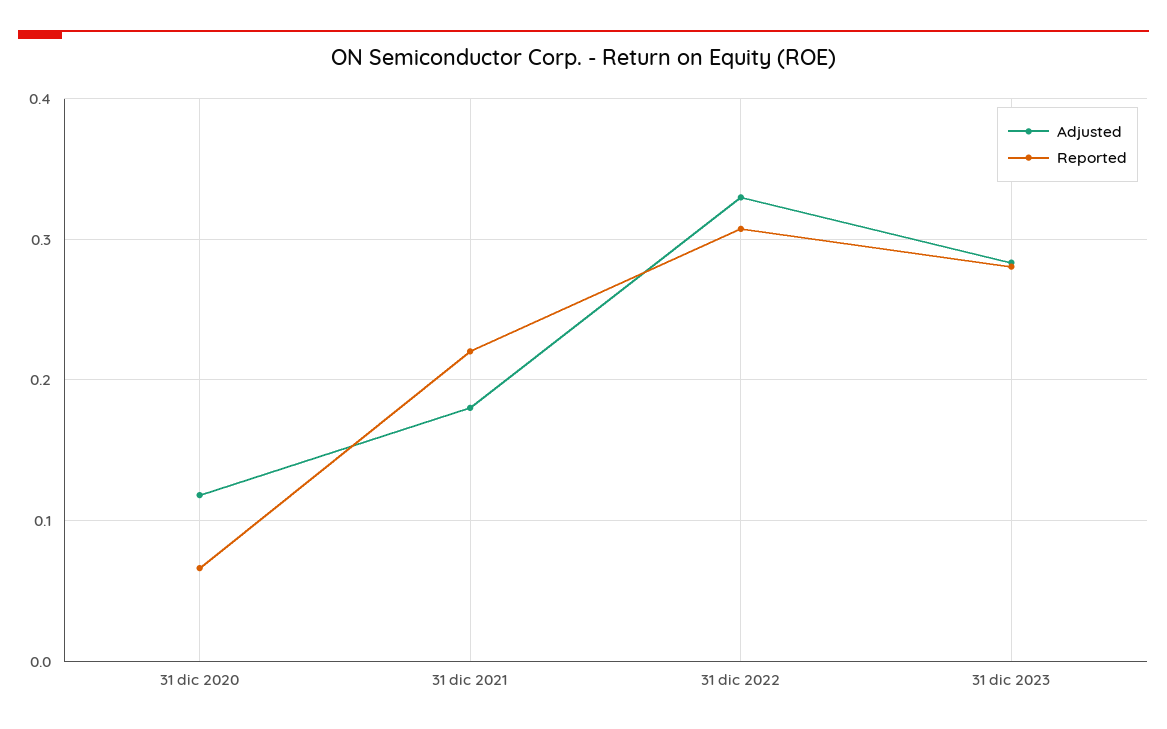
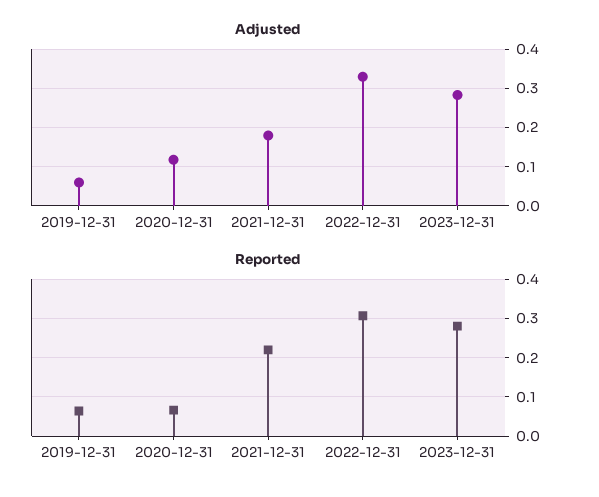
  {
    "Adjusted": {
      "31 dic 2020": 0.12,
      "31 dic 2021": 0.18,
      "31 dic 2022": 0.33,
-     "31 dic 2023": 0.28
+     "31 dic 2023": 0.28,
+     "2019-12-31": 0.06
    },
    "Reported": {
      "31 dic 2020": 0.07,
      "31 dic 2021": 0.22,
      "31 dic 2022": 0.31,
-     "31 dic 2023": 0.28
+     "31 dic 2023": 0.28,
+     "2019-12-31": 0.06
    }
  }

